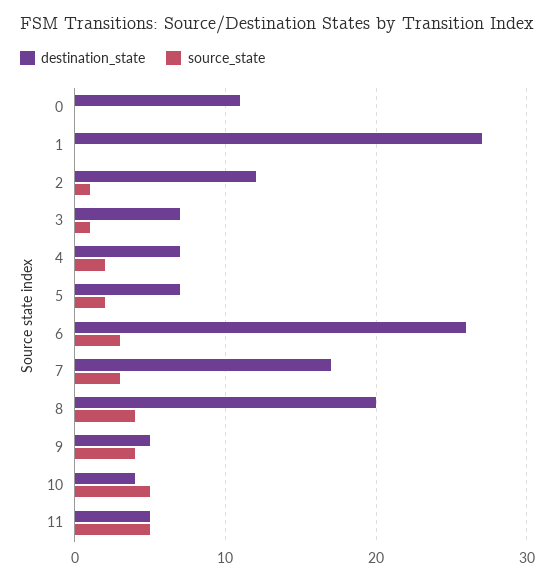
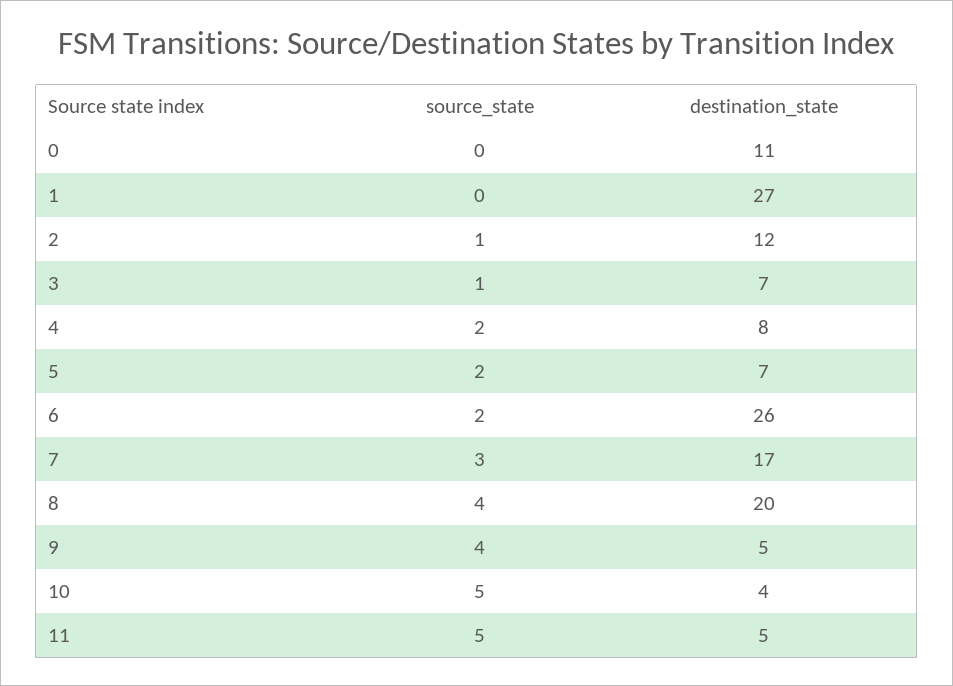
  {
    "destination_state": {
      "0": 11,
      "1": 27,
      "2": 12,
      "3": 7,
-     "4": 7,
+     "4": 8,
      "5": 7,
      "6": 26,
      "7": 17,
      "8": 20,
      "9": 5,
      "10": 4,
      "11": 5
    },
    "source_state": {
      "0": 0,
      "1": 0,
      "2": 1,
      "3": 1,
      "4": 2,
      "5": 2,
-     "6": 3,
+     "6": 2,
      "7": 3,
      "8": 4,
      "9": 4,
      "10": 5,
      "11": 5
    }
  }

